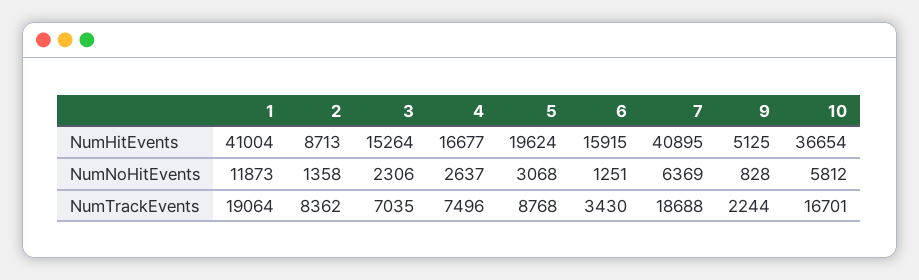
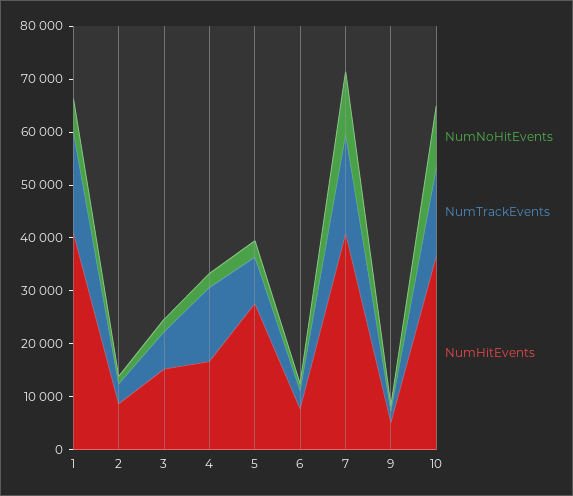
  {
    "NumHitEvents": {
      "1": 41004,
      "2": 8713,
      "3": 15264,
      "4": 16677,
-     "5": 19624,
+     "5": 28000,
-     "6": 15915,
+     "6": 8000,
      "7": 40895,
      "9": 5125,
      "10": 36654
    },
    "NumNoHitEvents": {
-     "1": 11873,
+     "1": 6000,
      "2": 1358,
      "3": 2306,
      "4": 2637,
      "5": 3068,
      "6": 1251,
-     "7": 6369,
+     "7": 12000,
      "9": 828,
-     "10": 5812
+     "10": 12000
    },
    "NumTrackEvents": {
      "1": 19064,
-     "2": 8362,
+     "2": 4000,
      "3": 7035,
-     "4": 7496,
+     "4": 14000,
      "5": 8768,
      "6": 3430,
      "7": 18688,
      "9": 2244,
      "10": 16701
    }
  }

